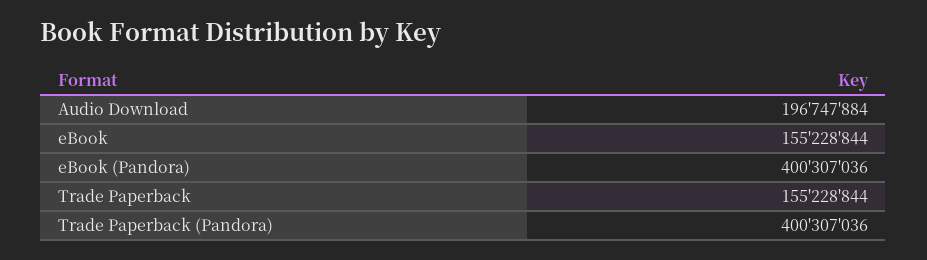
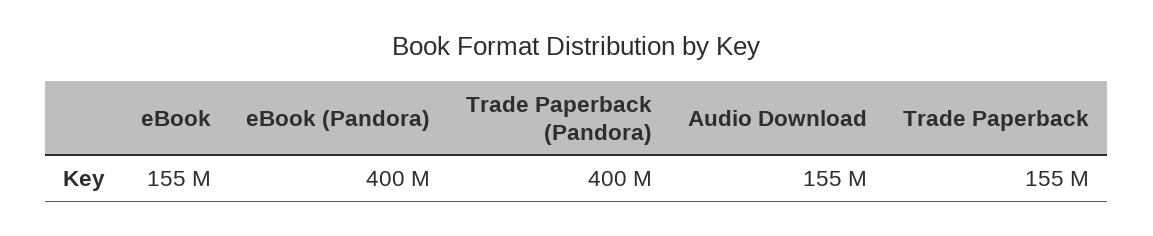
  {
-   "Audio Download": 196747884,
+   "Audio Download": 155000000,
    "eBook": 155228844,
    "eBook (Pandora)": 400307036,
    "Trade Paperback": 155228844,
    "Trade Paperback (Pandora)": 400307036
  }

